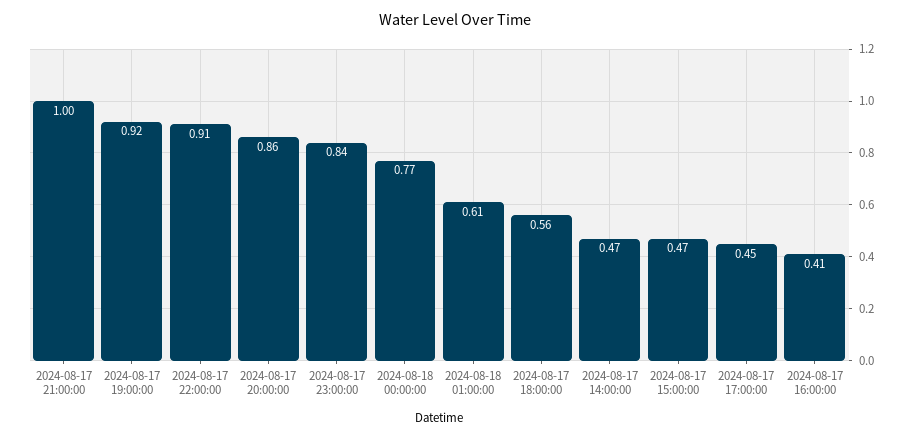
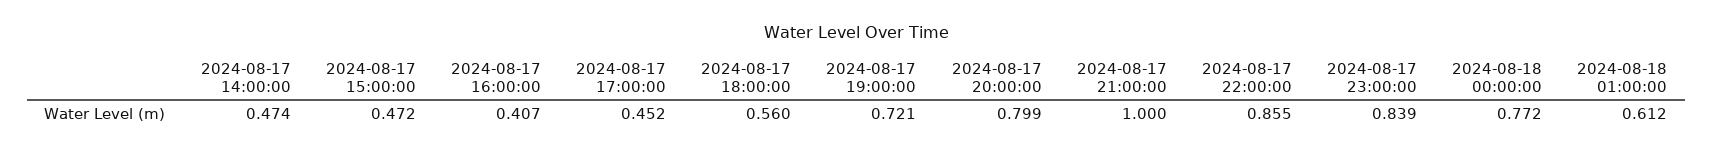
  {
    "2024-08-17 21:00:00": 1,
-   "2024-08-17 19:00:00": 0.92,
+   "2024-08-17 19:00:00": 0.721,
-   "2024-08-17 22:00:00": 0.91,
+   "2024-08-17 22:00:00": 0.855,
-   "2024-08-17 20:00:00": 0.86,
+   "2024-08-17 20:00:00": 0.799,
    "2024-08-17 23:00:00": 0.839,
    "2024-08-18 00:00:00": 0.772,
    "2024-08-18 01:00:00": 0.612,
    "2024-08-17 18:00:00": 0.56,
    "2024-08-17 14:00:00": 0.474,
    "2024-08-17 15:00:00": 0.472,
    "2024-08-17 17:00:00": 0.452,
    "2024-08-17 16:00:00": 0.407
  }

